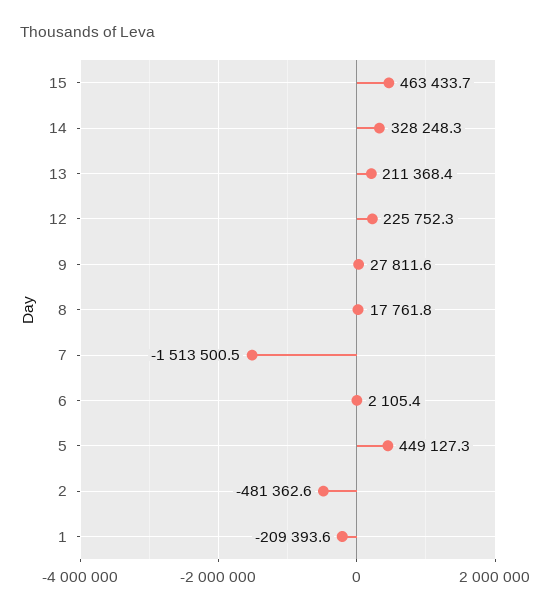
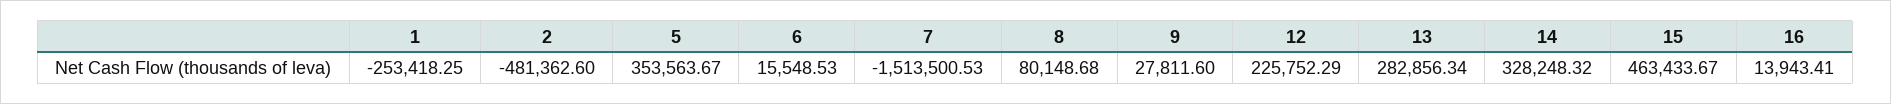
  {
    "15": 463433.67,
    "14": 328248.32,
-   "13": 211368.4,
+   "13": 282856.34,
    "12": 225752.29,
    "9": 27811.6,
-   "8": 17761.8,
+   "8": 80148.68,
    "7": -1513500.53,
-   "6": 2105.4,
+   "6": 15548.53,
-   "5": 449127.3,
+   "5": 353563.67,
    "2": -481362.6,
-   "1": -209393.6
+   "1": -253418.25,
+   "16": 13943.41
  }

